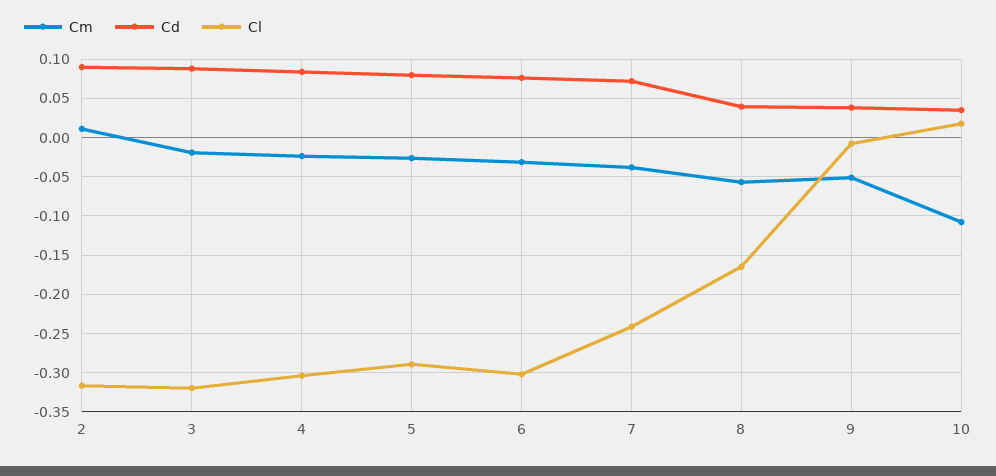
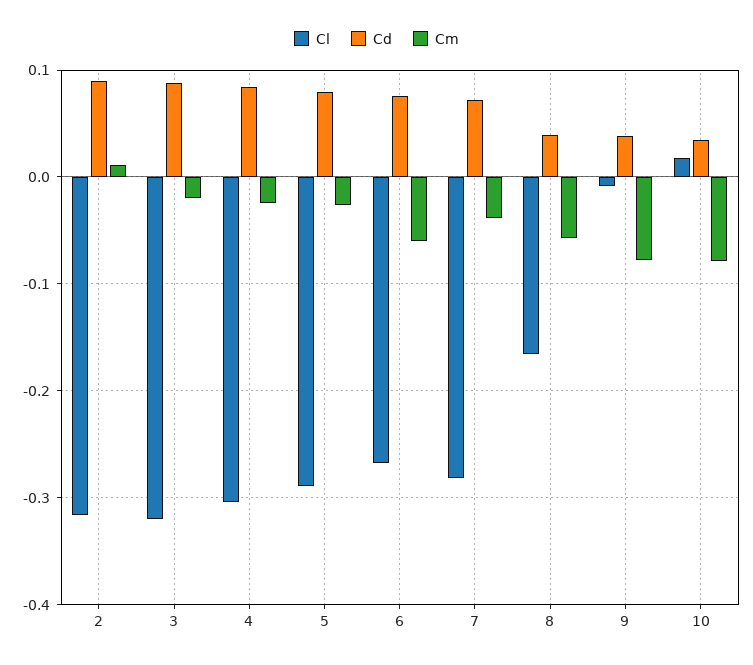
  {
    "Cm": {
      "2": 0.01,
      "3": -0.02,
      "4": -0.02,
      "5": -0.03,
-     "6": -0.03,
+     "6": -0.06,
      "7": -0.04,
      "8": -0.06,
-     "9": -0.05,
+     "9": -0.08,
-     "10": -0.11
+     "10": -0.08
    },
    "Cd": {
      "2": 0.09,
      "3": 0.09,
      "4": 0.08,
      "5": 0.08,
      "6": 0.08,
      "7": 0.07,
      "8": 0.04,
      "9": 0.04,
      "10": 0.03
    },
    "Cl": {
      "2": -0.32,
      "3": -0.32,
      "4": -0.3,
      "5": -0.29,
-     "6": -0.3,
+     "6": -0.27,
-     "7": -0.24,
+     "7": -0.28,
      "8": -0.17,
      "9": -0.01,
      "10": 0.02
    }
  }

